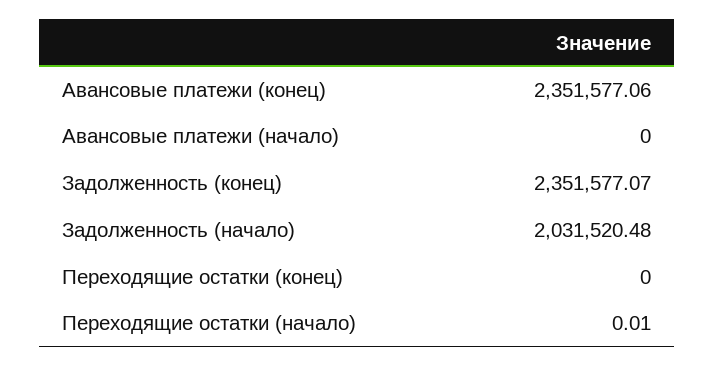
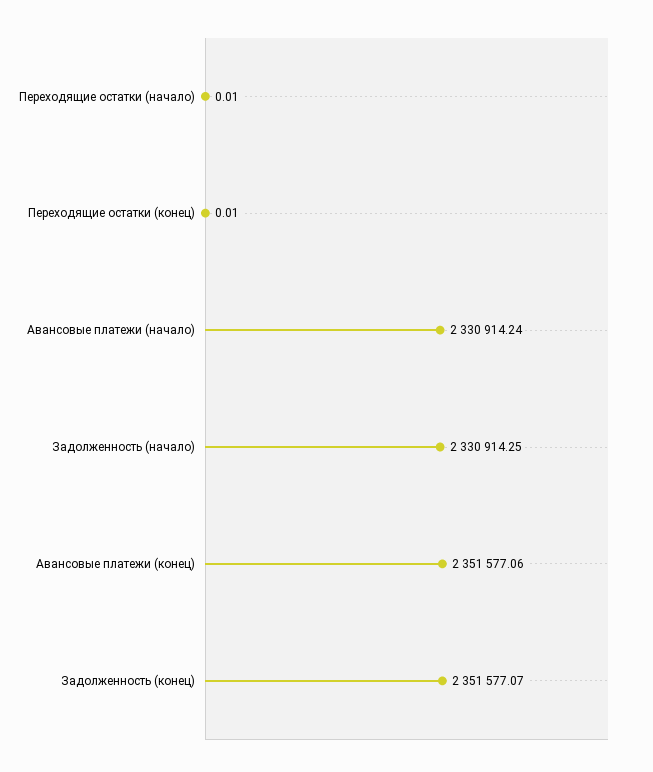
  {
    "Авансовые платежи (конец)": 2351577.06,
-   "Авансовые платежи (начало)": 0,
+   "Авансовые платежи (начало)": 2330914.24,
    "Задолженность (конец)": 2351577.07,
-   "Задолженность (начало)": 2031520.48,
+   "Задолженность (начало)": 2330914.25,
-   "Переходящие остатки (конец)": 0,
+   "Переходящие остатки (конец)": 0.01,
    "Переходящие остатки (начало)": 0.01
  }

